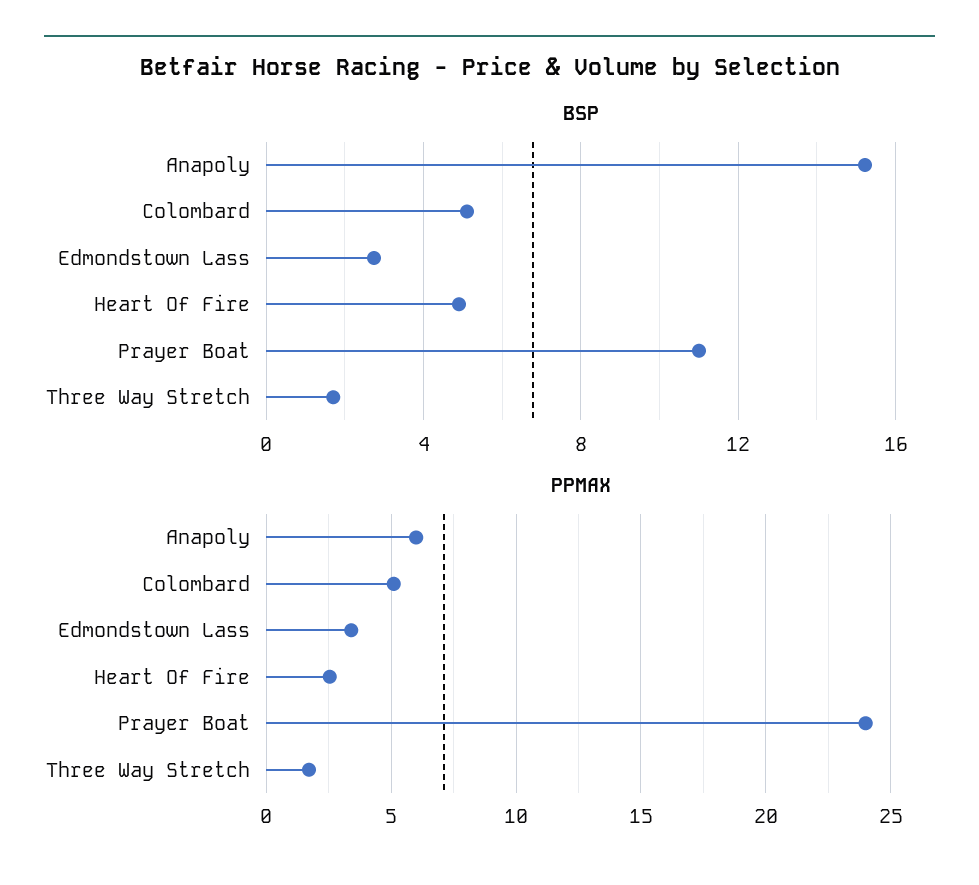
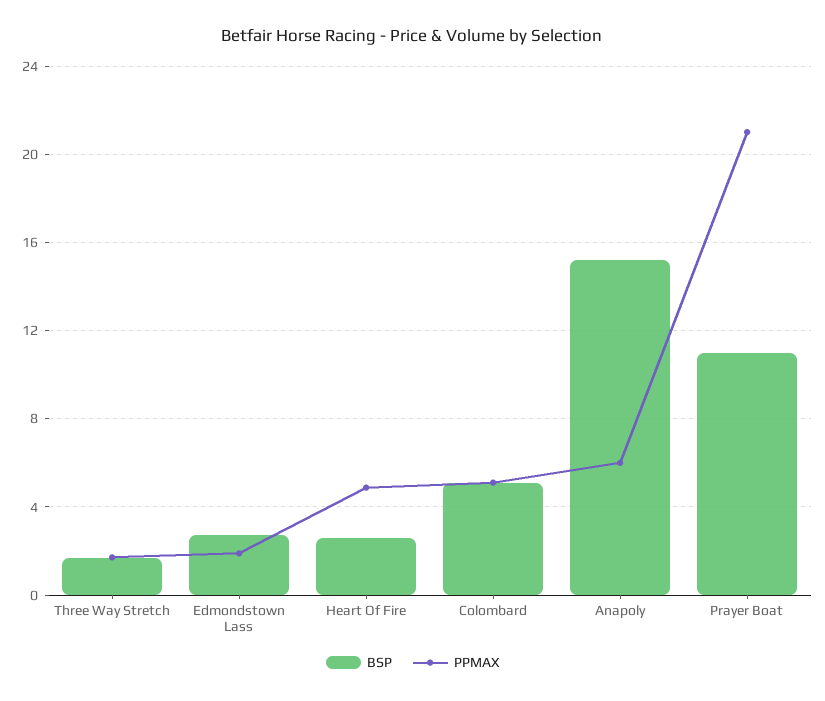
  {
    "BSP": {
      "Anapoly": 15,
      "Colombard": 5,
      "Edmondstown Lass": 2.5,
-     "Heart Of Fire": 5,
+     "Heart Of Fire": 2.5,
      "Prayer Boat": 11,
      "Three Way Stretch": 1.5
    },
    "PPMAX": {
      "Anapoly": 6,
      "Colombard": 5,
-     "Edmondstown Lass": 3.5,
+     "Edmondstown Lass": 2,
-     "Heart Of Fire": 2.5,
+     "Heart Of Fire": 5,
-     "Prayer Boat": 24,
+     "Prayer Boat": 21,
      "Three Way Stretch": 1.5
    }
  }

